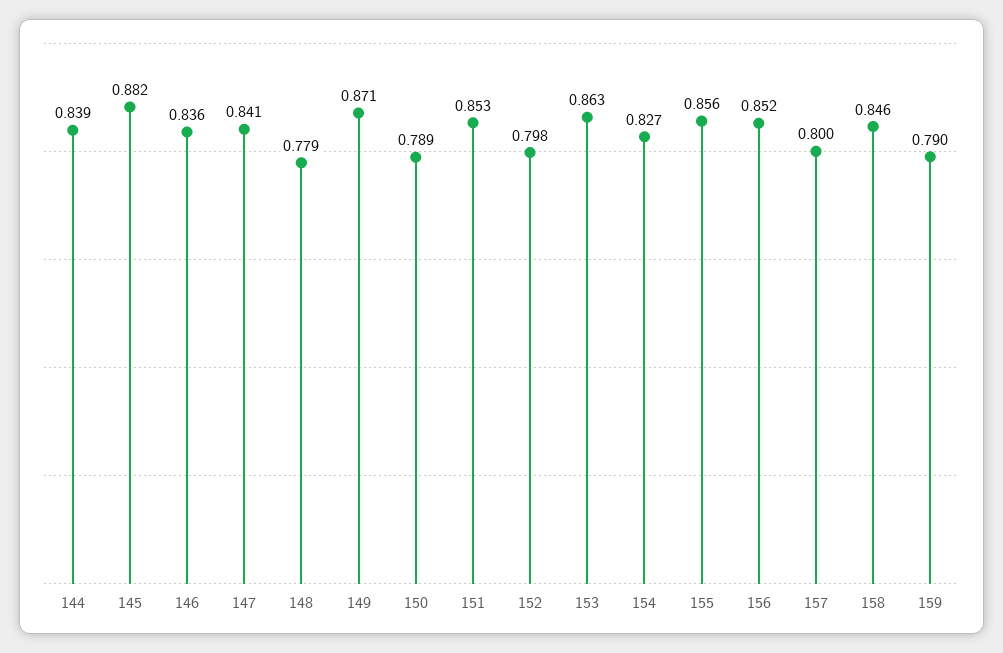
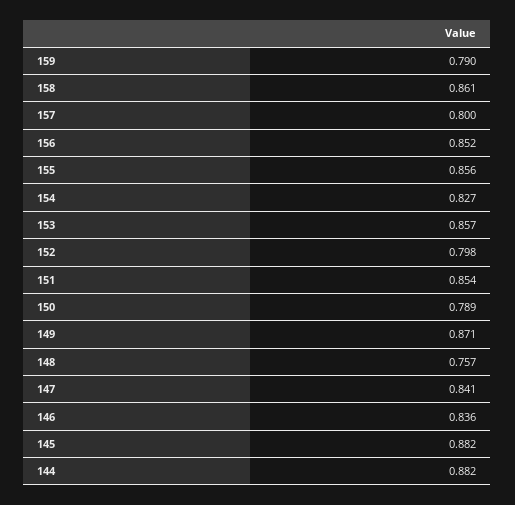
  {
-   "144": 0.839,
+   "144": 0.882,
    "145": 0.882,
    "146": 0.836,
    "147": 0.841,
-   "148": 0.779,
+   "148": 0.757,
    "149": 0.871,
    "150": 0.789,
-   "151": 0.853,
+   "151": 0.854,
    "152": 0.798,
-   "153": 0.863,
+   "153": 0.857,
    "154": 0.827,
    "155": 0.856,
    "156": 0.852,
    "157": 0.8,
-   "158": 0.846,
+   "158": 0.861,
    "159": 0.79
  }

